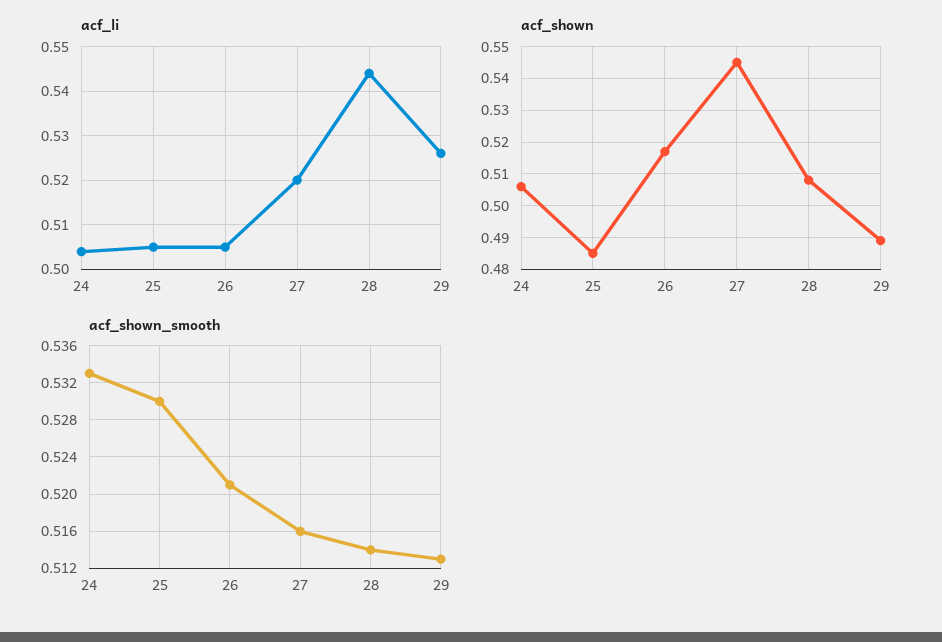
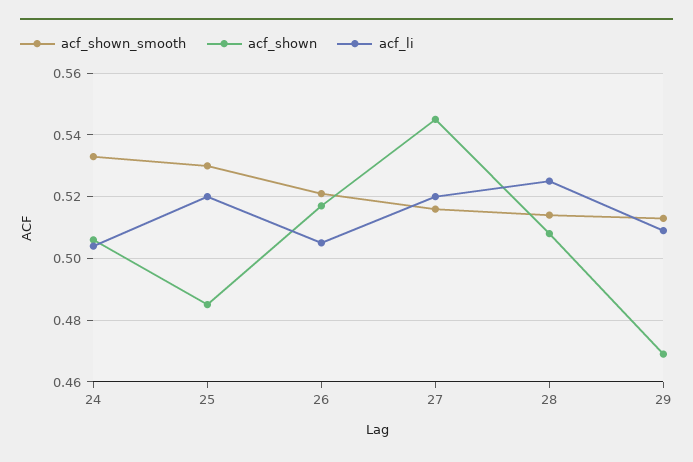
  {
    "acf_li": {
      "24": 0.505,
-     "25": 0.505,
+     "25": 0.52,
      "26": 0.505,
      "27": 0.52,
-     "28": 0.545,
+     "28": 0.525,
-     "29": 0.525
+     "29": 0.51
    },
    "acf_shown": {
      "24": 0.505,
      "25": 0.485,
      "26": 0.515,
      "27": 0.545,
      "28": 0.51,
-     "29": 0.49
+     "29": 0.47
    },
    "acf_shown_smooth": {
      "24": 0.533,
      "25": 0.53,
      "26": 0.521,
      "27": 0.516,
      "28": 0.514,
      "29": 0.513
    }
  }

